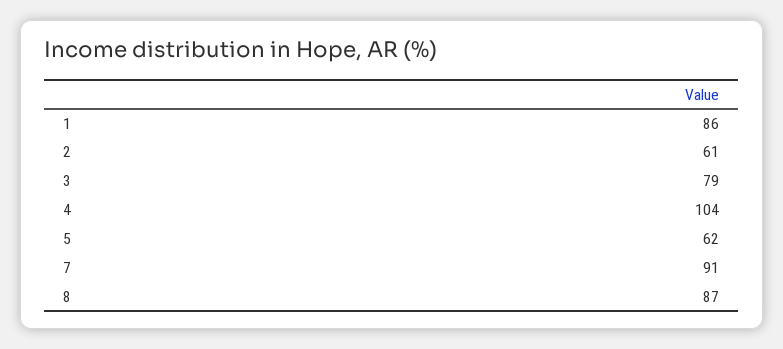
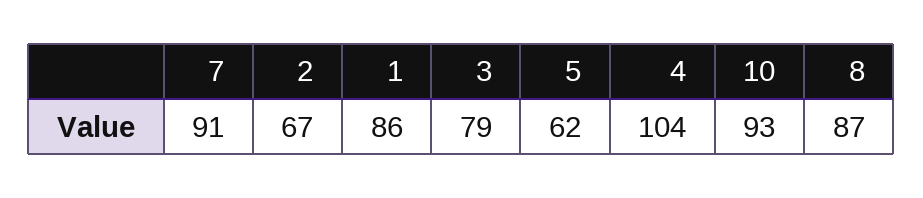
  {
    "1": 86,
-   "2": 61,
+   "2": 67,
    "3": 79,
    "4": 104,
    "5": 62,
    "7": 91,
-   "8": 87
+   "8": 87,
+   "10": 93
  }

